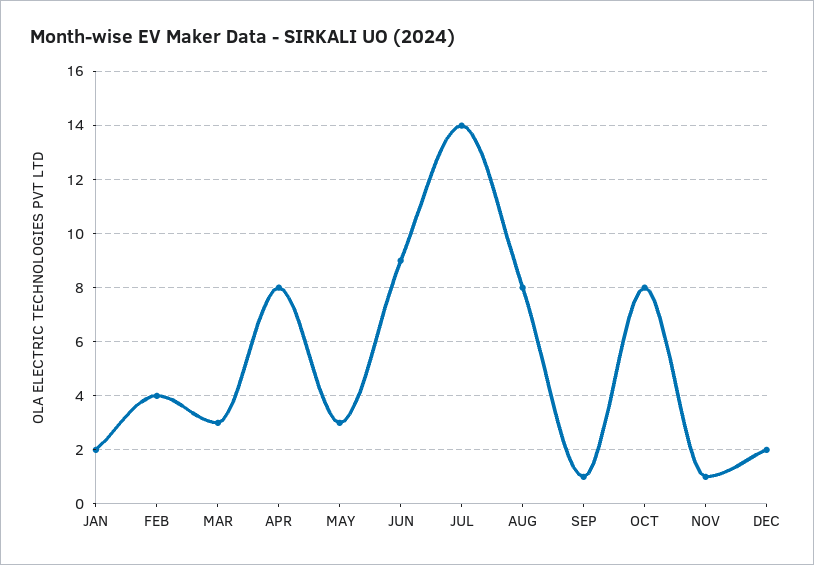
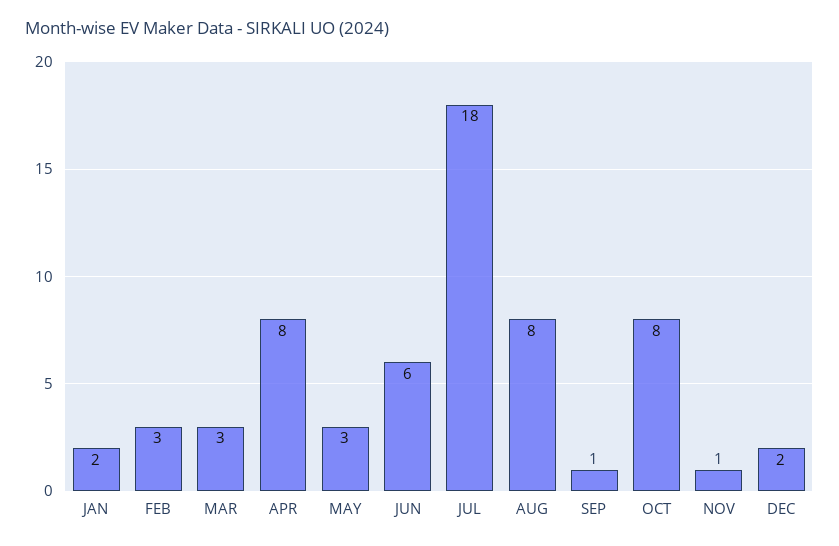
  {
    "JAN": 2,
-   "FEB": 4,
+   "FEB": 3,
    "MAR": 3,
    "APR": 8,
    "MAY": 3,
-   "JUN": 9,
+   "JUN": 6,
-   "JUL": 14,
+   "JUL": 18,
    "AUG": 8,
    "SEP": 1,
    "OCT": 8,
    "NOV": 1,
    "DEC": 2
  }

